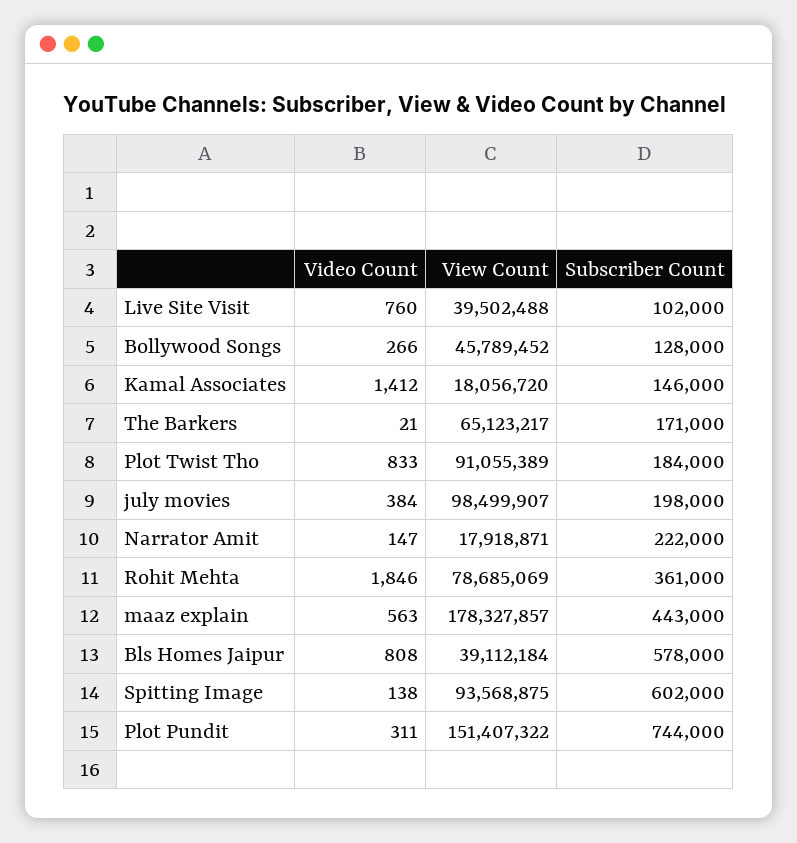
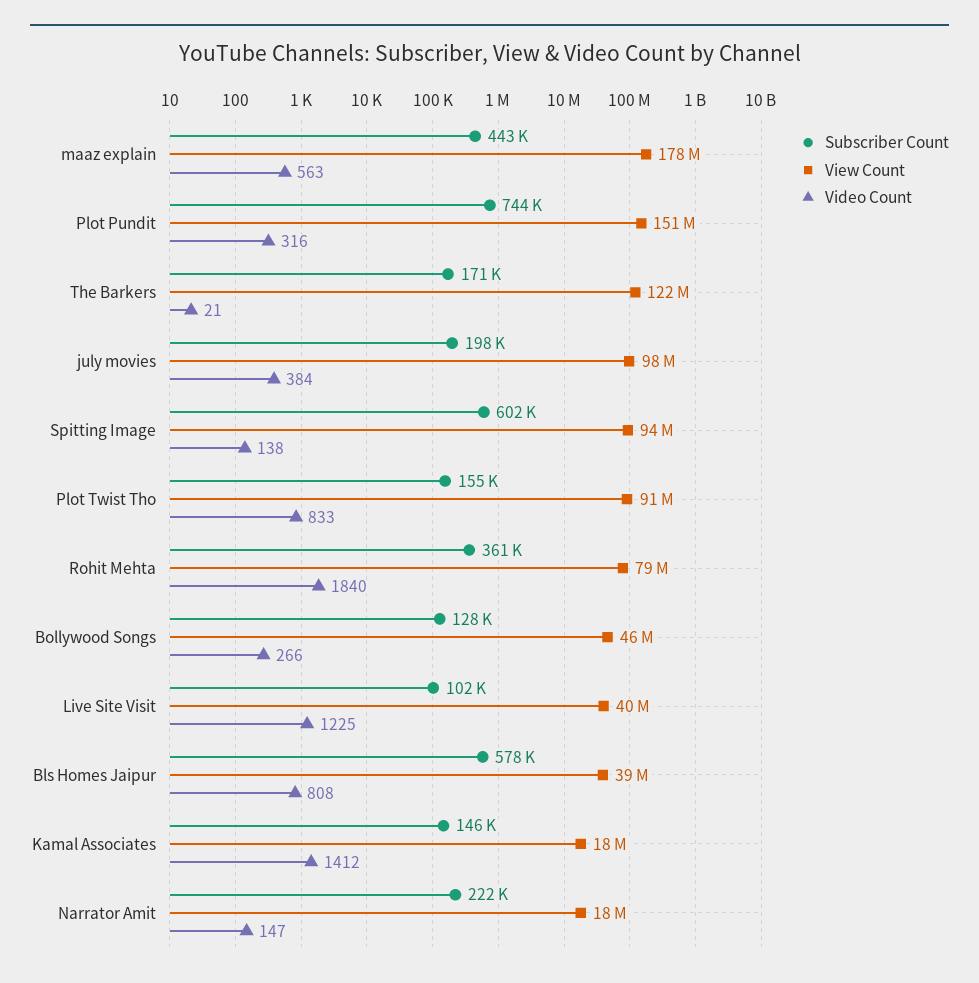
  {
    "Video Count": {
-     "Live Site Visit": 760,
+     "Live Site Visit": 1225,
      "Bollywood Songs": 266,
      "Kamal Associates": 1412,
      "The Barkers": 21,
      "Plot Twist Tho": 833,
      "july movies": 384,
      "Narrator Amit": 147,
-     "Rohit Mehta": 1846,
+     "Rohit Mehta": 1840,
      "maaz explain": 563,
      "Bls Homes Jaipur": 808,
      "Spitting Image": 138,
-     "Plot Pundit": 311
+     "Plot Pundit": 316
    },
    "View Count": {
      "Live Site Visit": 39502488,
      "Bollywood Songs": 45789452,
      "Kamal Associates": 18056720,
-     "The Barkers": 65123217,
+     "The Barkers": 122000000,
      "Plot Twist Tho": 91055389,
      "july movies": 98499907,
      "Narrator Amit": 17918871,
      "Rohit Mehta": 78685069,
      "maaz explain": 178327857,
      "Bls Homes Jaipur": 39112184,
      "Spitting Image": 93568875,
      "Plot Pundit": 151407322
    },
    "Subscriber Count": {
      "Live Site Visit": 102000,
      "Bollywood Songs": 128000,
      "Kamal Associates": 146000,
      "The Barkers": 171000,
-     "Plot Twist Tho": 184000,
+     "Plot Twist Tho": 155000,
      "july movies": 198000,
      "Narrator Amit": 222000,
      "Rohit Mehta": 361000,
      "maaz explain": 443000,
      "Bls Homes Jaipur": 578000,
      "Spitting Image": 602000,
      "Plot Pundit": 744000
    }
  }

